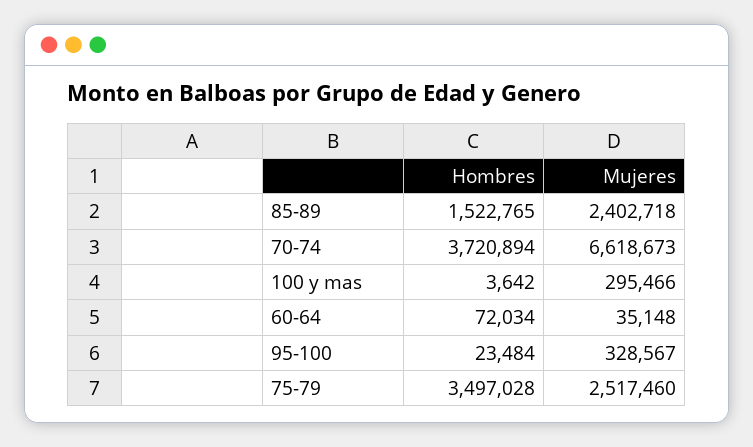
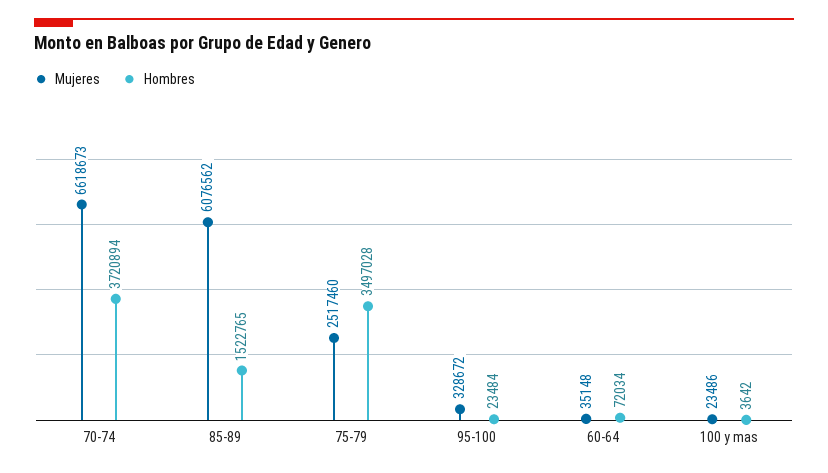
  {
    "Hombres": {
      "85-89": 1522765,
      "70-74": 3720894,
      "100 y mas": 3642,
      "60-64": 72034,
      "95-100": 23484,
      "75-79": 3497028
    },
    "Mujeres": {
-     "85-89": 2402718,
+     "85-89": 6076562,
      "70-74": 6618673,
-     "100 y mas": 295466,
+     "100 y mas": 23486,
      "60-64": 35148,
-     "95-100": 328567,
+     "95-100": 328672,
      "75-79": 2517460
    }
  }

